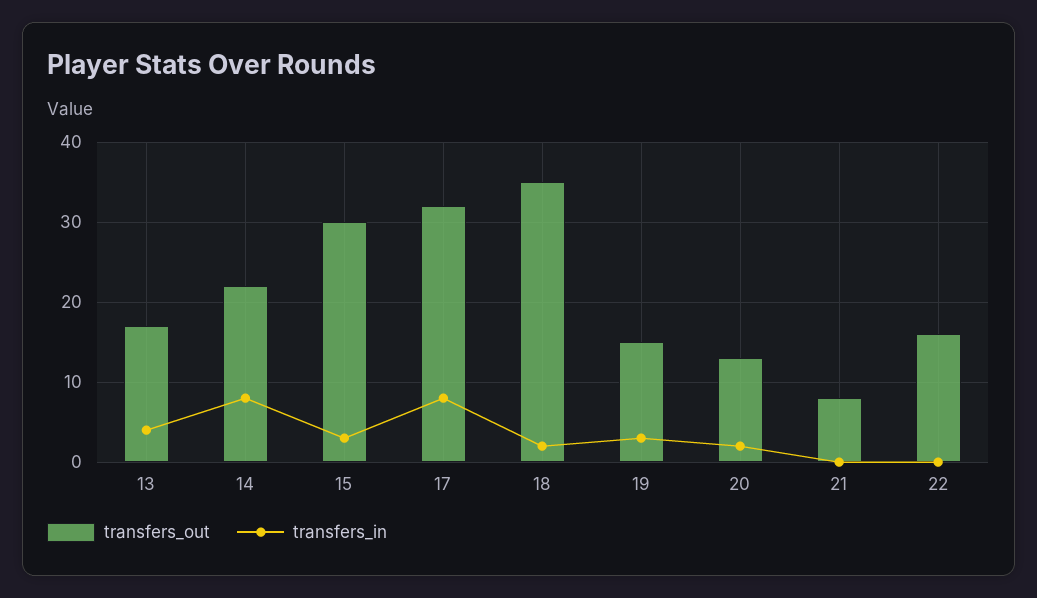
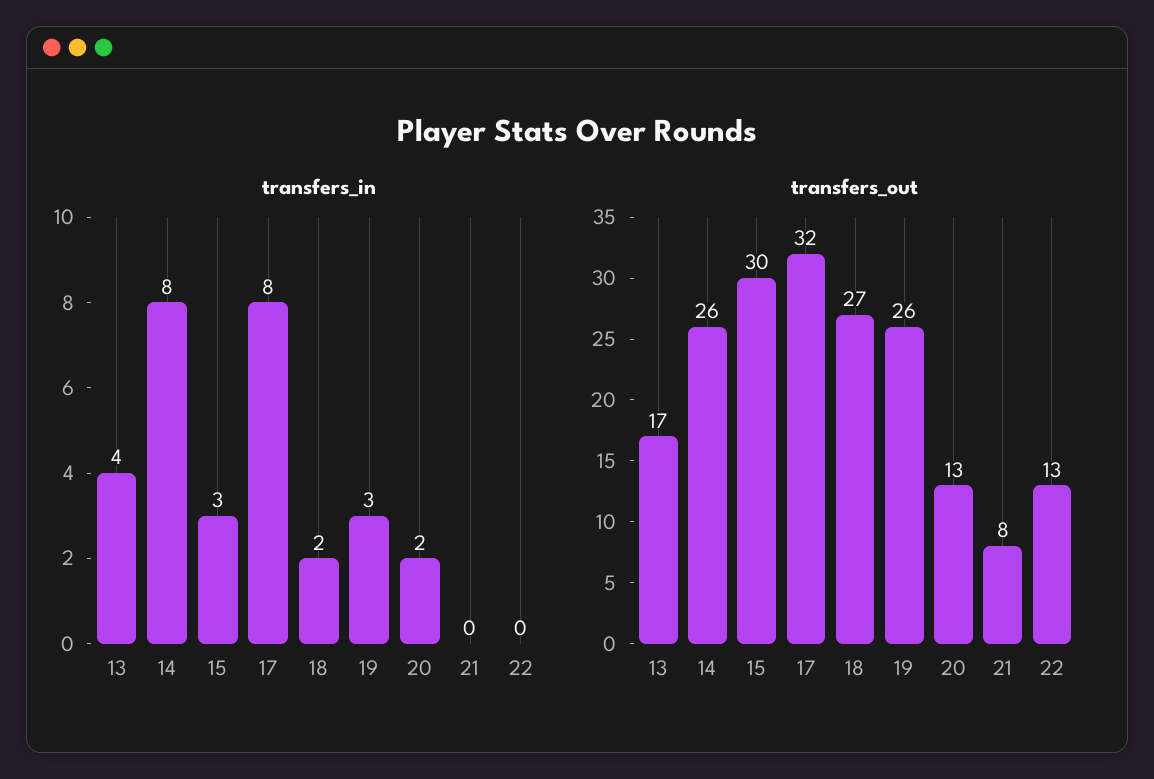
  {
    "transfers_out": {
      "13": 17,
-     "14": 22,
+     "14": 26,
      "15": 30,
      "17": 32,
-     "18": 35,
+     "18": 27,
-     "19": 15,
+     "19": 26,
      "20": 13,
      "21": 8,
-     "22": 16
+     "22": 13
    },
    "transfers_in": {
      "13": 4,
      "14": 8,
      "15": 3,
      "17": 8,
      "18": 2,
      "19": 3,
      "20": 2,
      "21": 0,
      "22": 0
    }
  }

